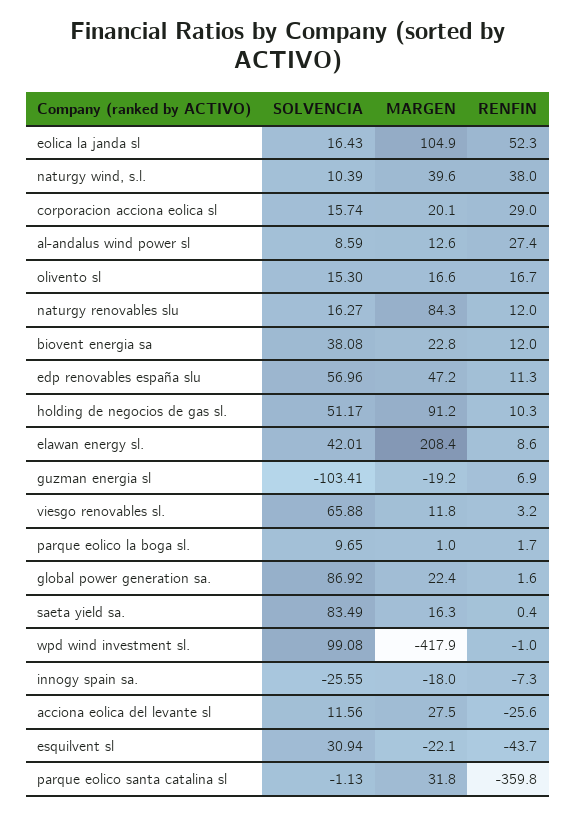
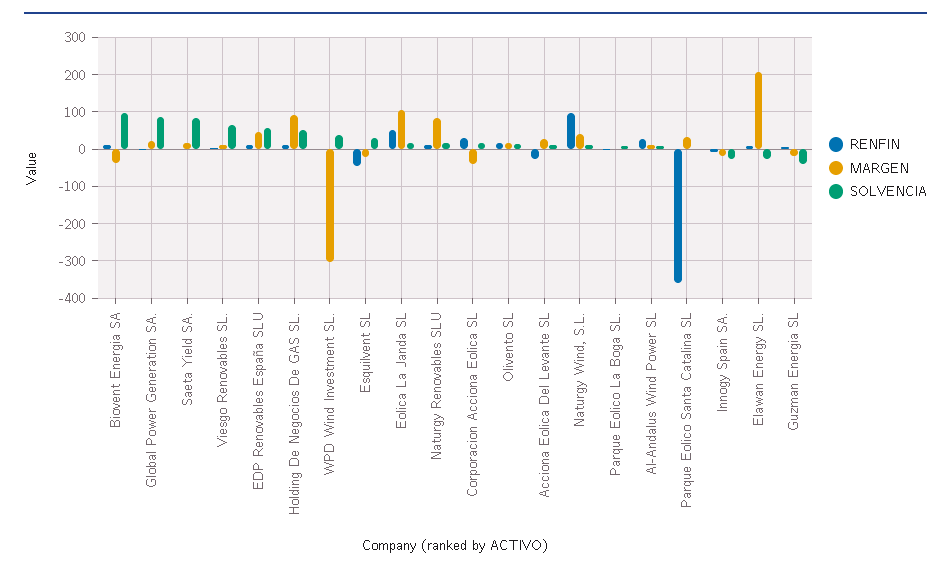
  {
    "SOLVENCIA": {
      "eolica la janda sl": 16.43,
      "naturgy wind, s.l.": 10.39,
      "corporacion acciona eolica sl": 15.74,
      "al-andalus wind power sl": 8.59,
      "olivento sl": 15.3,
      "naturgy renovables slu": 16.27,
-     "biovent energia sa": 38.08,
+     "biovent energia sa": 100,
      "edp renovables españa slu": 56.96,
      "holding de negocios de gas sl.": 51.17,
-     "elawan energy sl.": 42.01,
+     "elawan energy sl.": -20,
-     "guzman energia sl": -103.41,
+     "guzman energia sl": -40,
      "viesgo renovables sl.": 65.88,
      "parque eolico la boga sl.": 9.65,
      "global power generation sa.": 86.92,
      "saeta yield sa.": 83.49,
-     "wpd wind investment sl.": 99.08,
+     "wpd wind investment sl.": 40,
      "innogy spain sa.": -25.55,
      "acciona eolica del levante sl": 11.56,
      "esquilvent sl": 30.94,
      "parque eolico santa catalina sl": -1.13
    },
    "MARGEN": {
      "eolica la janda sl": 104.9,
      "naturgy wind, s.l.": 39.6,
-     "corporacion acciona eolica sl": 20.1,
+     "corporacion acciona eolica sl": -40,
      "al-andalus wind power sl": 12.6,
      "olivento sl": 16.6,
      "naturgy renovables slu": 84.3,
-     "biovent energia sa": 22.8,
+     "biovent energia sa": -40,
      "edp renovables españa slu": 47.2,
      "holding de negocios de gas sl.": 91.2,
      "elawan energy sl.": 208.4,
      "guzman energia sl": -19.2,
      "viesgo renovables sl.": 11.8,
      "parque eolico la boga sl.": 1,
      "global power generation sa.": 22.4,
      "saeta yield sa.": 16.3,
-     "wpd wind investment sl.": -417.9,
+     "wpd wind investment sl.": -300,
      "innogy spain sa.": -18,
      "acciona eolica del levante sl": 27.5,
      "esquilvent sl": -22.1,
      "parque eolico santa catalina sl": 31.8
    },
    "RENFIN": {
      "eolica la janda sl": 52.3,
-     "naturgy wind, s.l.": 38,
+     "naturgy wind, s.l.": 100,
      "corporacion acciona eolica sl": 29,
      "al-andalus wind power sl": 27.4,
      "olivento sl": 16.7,
      "naturgy renovables slu": 12,
      "biovent energia sa": 12,
      "edp renovables españa slu": 11.3,
      "holding de negocios de gas sl.": 10.3,
      "elawan energy sl.": 8.6,
      "guzman energia sl": 6.9,
      "viesgo renovables sl.": 3.2,
      "parque eolico la boga sl.": 1.7,
      "global power generation sa.": 1.6,
      "saeta yield sa.": 0.4,
      "wpd wind investment sl.": -1,
      "innogy spain sa.": -7.3,
      "acciona eolica del levante sl": -25.6,
      "esquilvent sl": -43.7,
      "parque eolico santa catalina sl": -359.8
    }
  }

